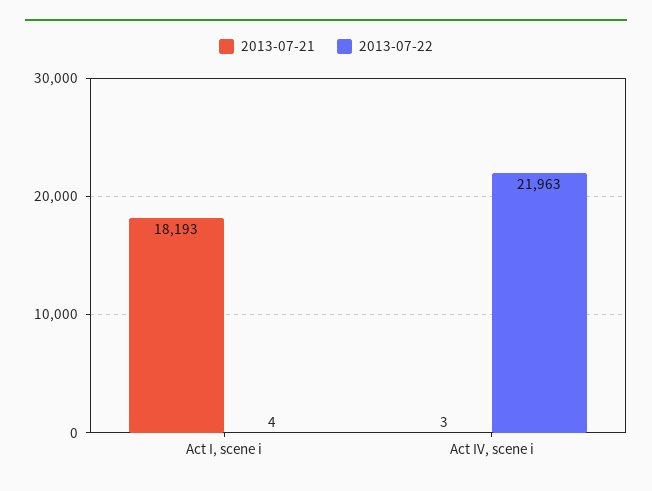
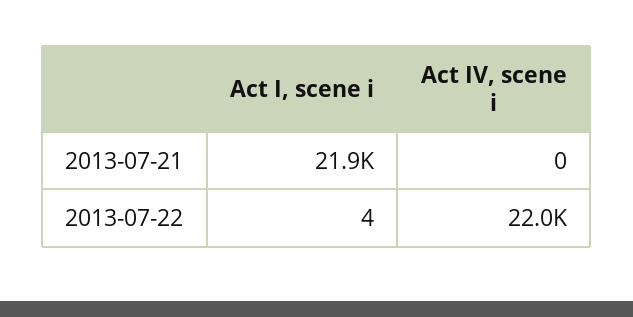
  {
    "2013-07-21": {
-     "Act I, scene i": 18193,
+     "Act I, scene i": 21900,
-     "Act IV, scene i": 3
+     "Act IV, scene i": 0
    },
    "2013-07-22": {
      "Act I, scene i": 4,
      "Act IV, scene i": 21963
    }
  }

